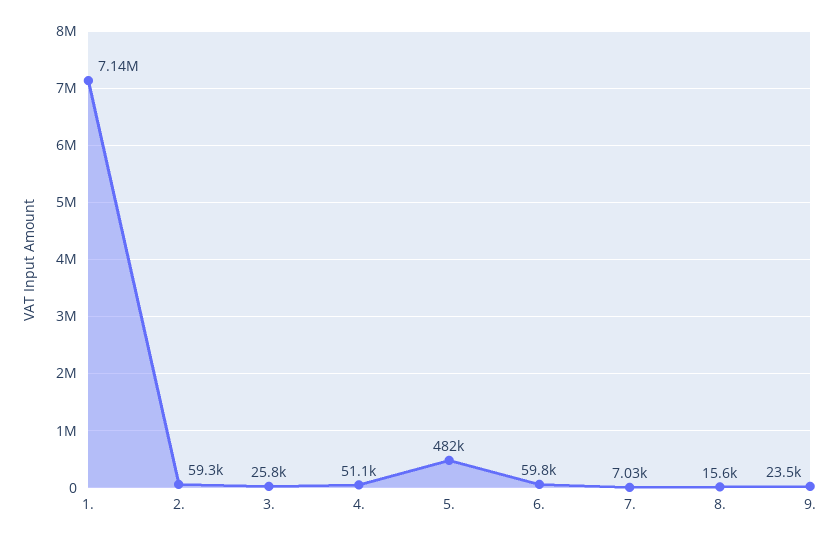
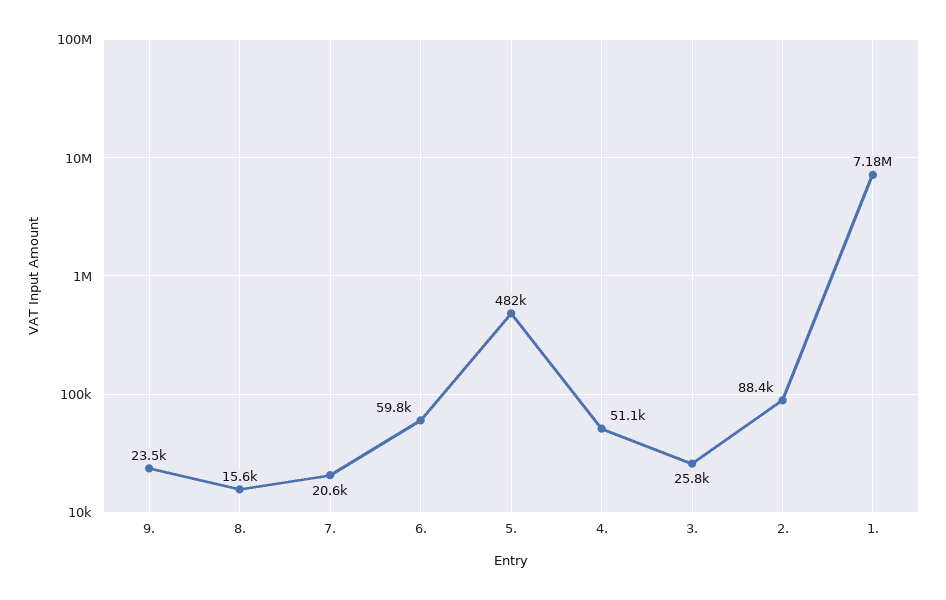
  {
-   "1.": 7140000,
+   "1.": 7180000,
-   "2.": 59300,
+   "2.": 88400,
    "3.": 25800,
    "4.": 51100,
    "5.": 482000,
    "6.": 59800,
-   "7.": 7030,
+   "7.": 20600,
    "8.": 15600,
    "9.": 23500
  }

